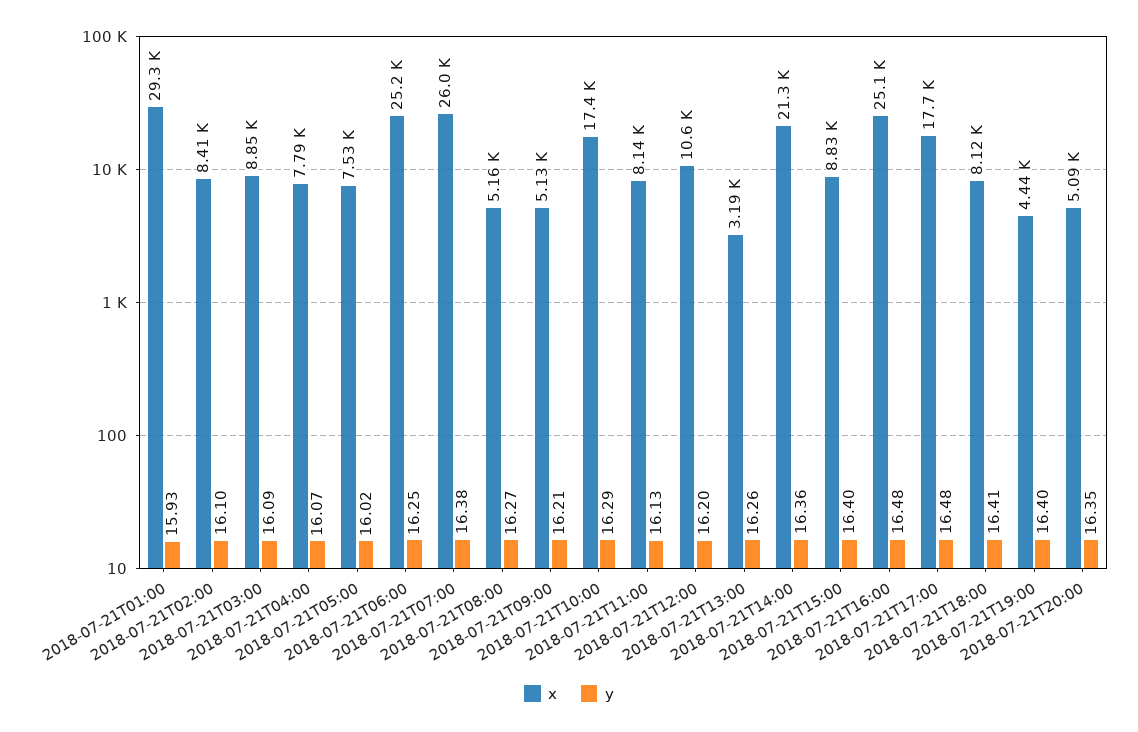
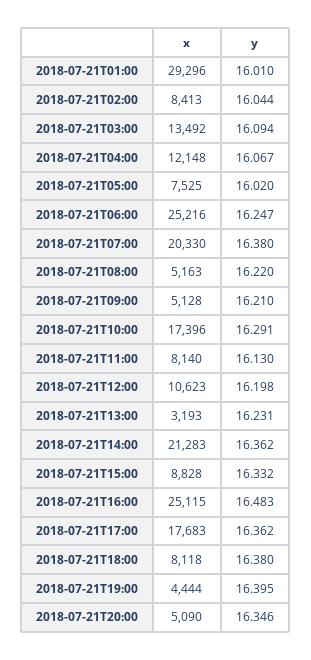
  {
    "x": {
      "2018-07-21T01:00": 29296,
      "2018-07-21T02:00": 8413,
-     "2018-07-21T03:00": 8850,
+     "2018-07-21T03:00": 13492,
-     "2018-07-21T04:00": 7790,
+     "2018-07-21T04:00": 12148,
      "2018-07-21T05:00": 7525,
      "2018-07-21T06:00": 25216,
-     "2018-07-21T07:00": 26000,
+     "2018-07-21T07:00": 20330,
      "2018-07-21T08:00": 5163,
      "2018-07-21T09:00": 5128,
      "2018-07-21T10:00": 17396,
      "2018-07-21T11:00": 8140,
      "2018-07-21T12:00": 10623,
      "2018-07-21T13:00": 3193,
      "2018-07-21T14:00": 21283,
      "2018-07-21T15:00": 8828,
      "2018-07-21T16:00": 25115,
      "2018-07-21T17:00": 17683,
      "2018-07-21T18:00": 8118,
      "2018-07-21T19:00": 4444,
      "2018-07-21T20:00": 5090
    },
    "y": {
-     "2018-07-21T01:00": 15.93,
+     "2018-07-21T01:00": 16.01,
-     "2018-07-21T02:00": 16.1,
+     "2018-07-21T02:00": 16.044,
      "2018-07-21T03:00": 16.094,
      "2018-07-21T04:00": 16.067,
      "2018-07-21T05:00": 16.02,
      "2018-07-21T06:00": 16.247,
      "2018-07-21T07:00": 16.38,
-     "2018-07-21T08:00": 16.27,
+     "2018-07-21T08:00": 16.22,
      "2018-07-21T09:00": 16.21,
      "2018-07-21T10:00": 16.291,
      "2018-07-21T11:00": 16.13,
      "2018-07-21T12:00": 16.198,
-     "2018-07-21T13:00": 16.26,
+     "2018-07-21T13:00": 16.231,
      "2018-07-21T14:00": 16.362,
-     "2018-07-21T15:00": 16.4,
+     "2018-07-21T15:00": 16.332,
      "2018-07-21T16:00": 16.483,
-     "2018-07-21T17:00": 16.48,
+     "2018-07-21T17:00": 16.362,
-     "2018-07-21T18:00": 16.41,
+     "2018-07-21T18:00": 16.38,
      "2018-07-21T19:00": 16.395,
      "2018-07-21T20:00": 16.346
    }
  }

